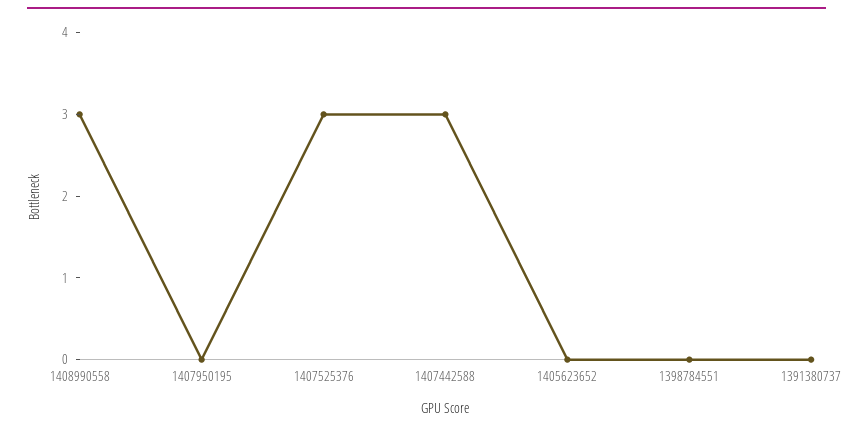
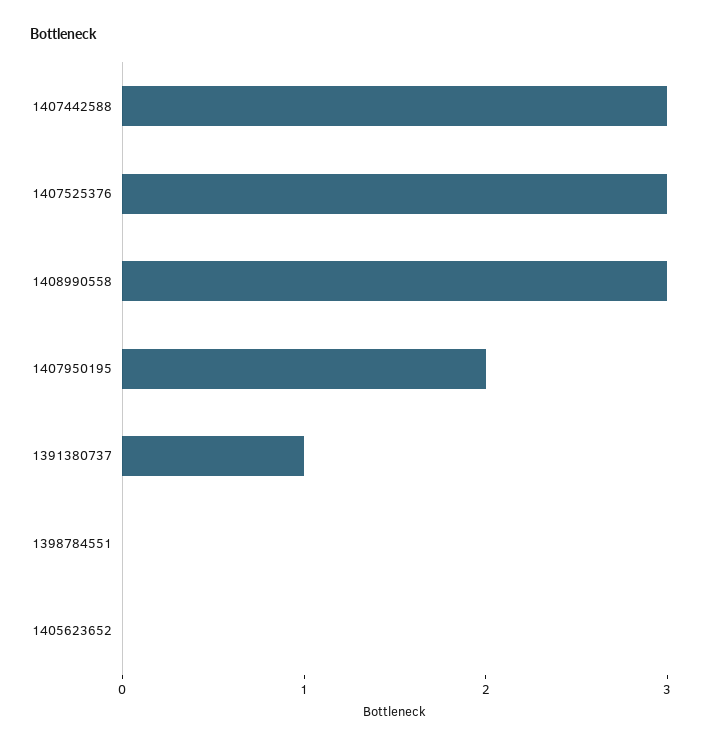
  {
    "1408990558": 3,
-   "1407950195": 0,
+   "1407950195": 2,
    "1407525376": 3,
    "1407442588": 3,
    "1405623652": 0,
    "1398784551": 0,
-   "1391380737": 0
+   "1391380737": 1
  }

